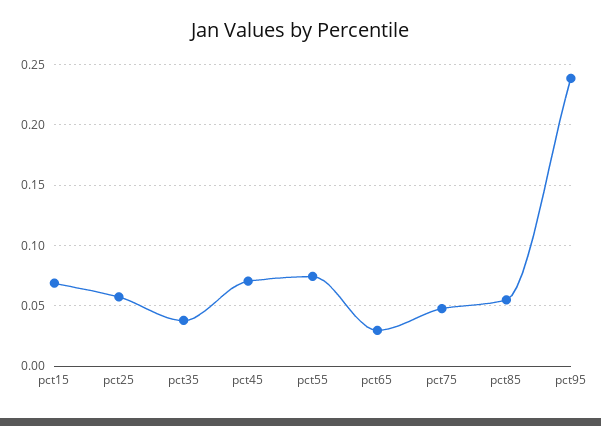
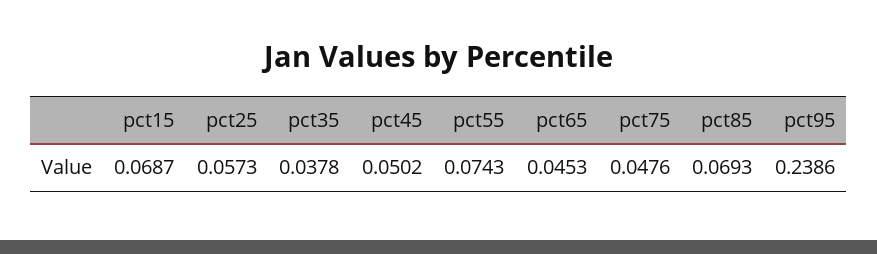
  {
    "pct15": 0.0687,
    "pct25": 0.0573,
    "pct35": 0.0378,
-   "pct45": 0.07,
+   "pct45": 0.0502,
    "pct55": 0.0743,
-   "pct65": 0.03,
+   "pct65": 0.0453,
    "pct75": 0.0476,
-   "pct85": 0.055,
+   "pct85": 0.0693,
    "pct95": 0.2386
  }

